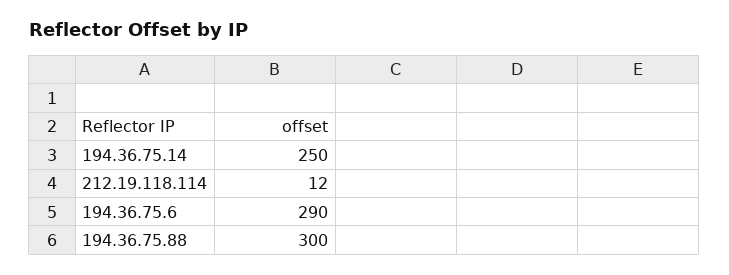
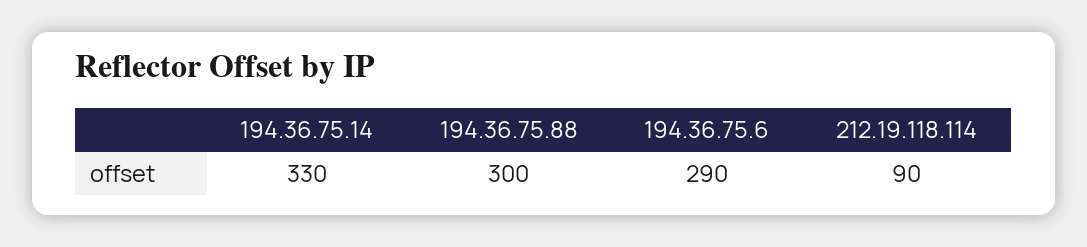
  {
-   "194.36.75.14": 250,
+   "194.36.75.14": 330,
-   "212.19.118.114": 12,
+   "212.19.118.114": 90,
    "194.36.75.6": 290,
    "194.36.75.88": 300
  }

